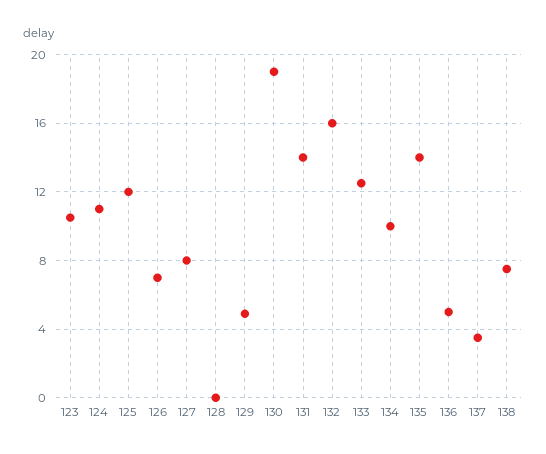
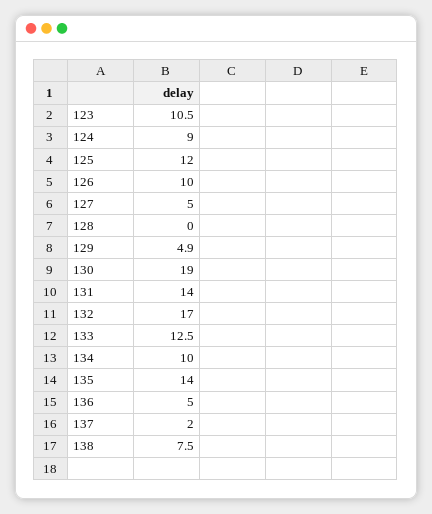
  {
    "123": 10.5,
-   "124": 11,
+   "124": 9,
    "125": 12,
-   "126": 7,
+   "126": 10,
-   "127": 8,
+   "127": 5,
    "128": 0,
    "129": 4.9,
    "130": 19,
    "131": 14,
-   "132": 16,
+   "132": 17,
    "133": 12.5,
    "134": 10,
    "135": 14,
    "136": 5,
-   "137": 3.5,
+   "137": 2,
    "138": 7.5
  }

